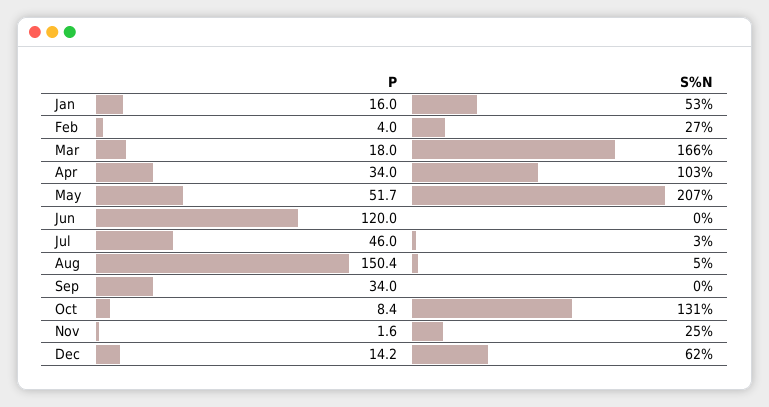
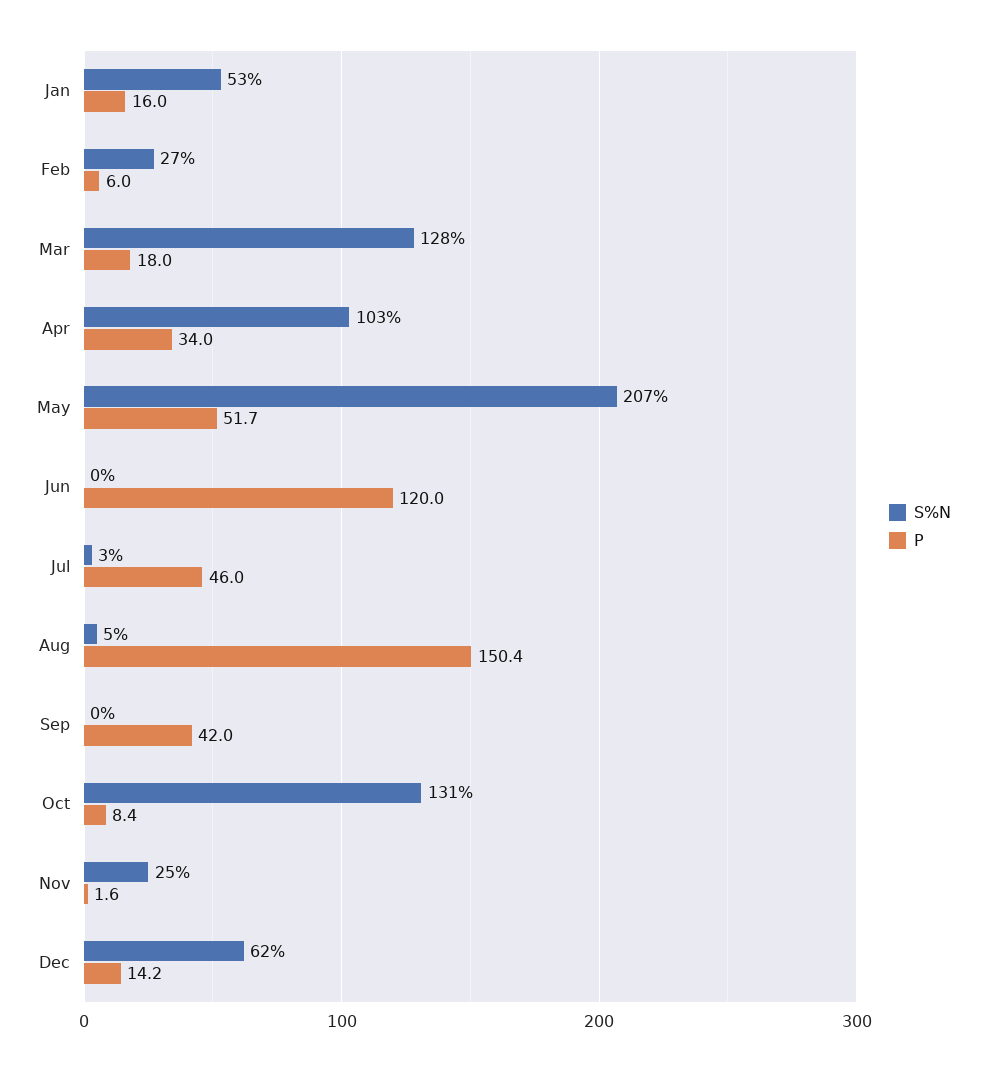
  {
    "P": {
      "Jan": 16,
-     "Feb": 4,
+     "Feb": 6,
      "Mar": 18,
      "Apr": 34,
      "May": 51.7,
      "Jun": 120,
      "Jul": 46,
      "Aug": 150.4,
-     "Sep": 34,
+     "Sep": 42,
      "Oct": 8.4,
      "Nov": 1.6,
      "Dec": 14.2
    },
    "S%N": {
      "Jan": 53,
      "Feb": 27,
-     "Mar": 166,
+     "Mar": 128,
      "Apr": 103,
      "May": 207,
      "Jun": 0,
      "Jul": 3,
      "Aug": 5,
      "Sep": 0,
      "Oct": 131,
      "Nov": 25,
      "Dec": 62
    }
  }

